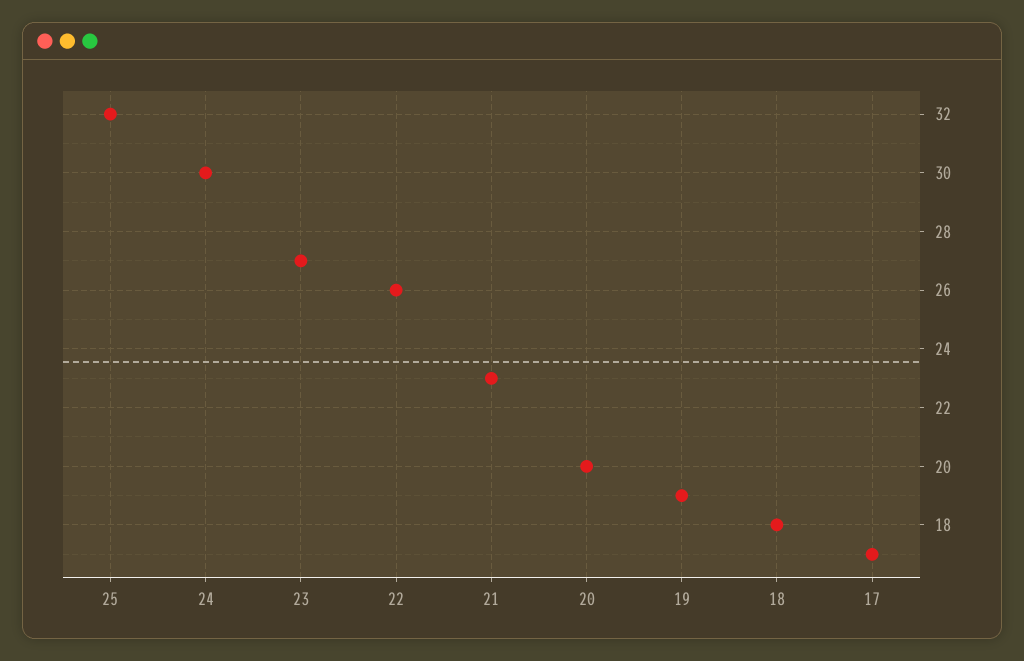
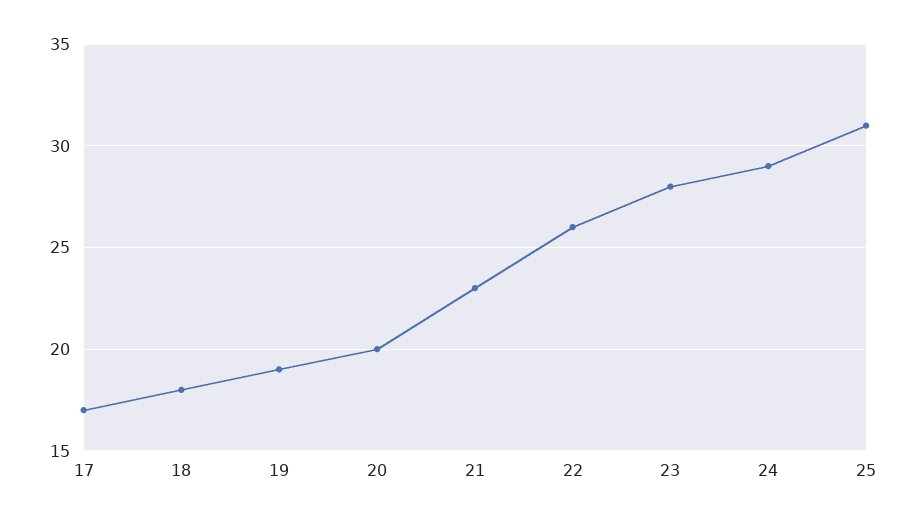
  {
-   "25": 32,
+   "25": 31,
-   "24": 30,
+   "24": 29,
-   "23": 27,
+   "23": 28,
    "22": 26,
    "21": 23,
    "20": 20,
    "19": 19,
    "18": 18,
    "17": 17
  }

